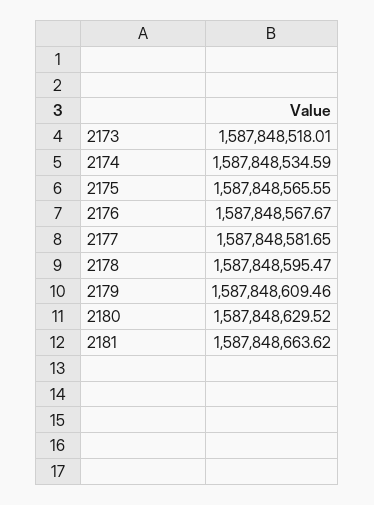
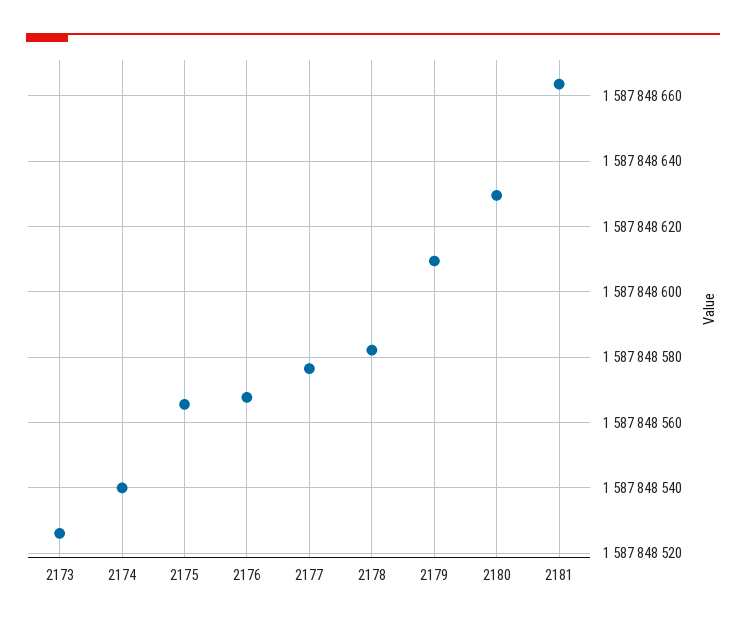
  {
-   "2173": 1587848518.01,
+   "2173": 1587848526,
-   "2174": 1587848534.59,
+   "2174": 1587848540,
    "2175": 1587848565.55,
    "2176": 1587848567.67,
-   "2177": 1587848581.65,
+   "2177": 1587848576,
-   "2178": 1587848595.47,
+   "2178": 1587848582,
    "2179": 1587848609.46,
    "2180": 1587848629.52,
    "2181": 1587848663.62
  }

